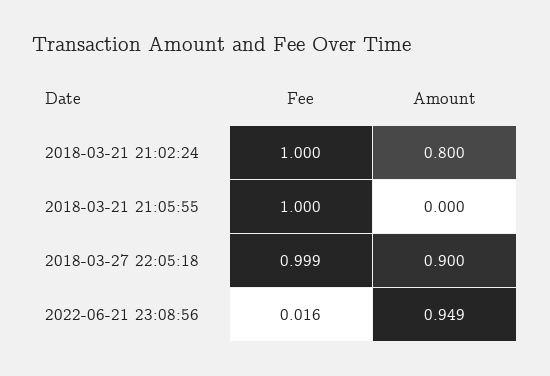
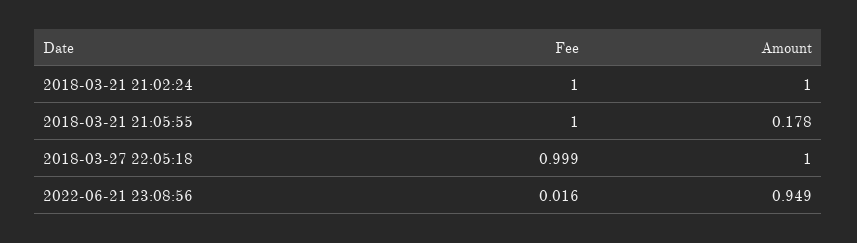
  {
    "Fee": {
      "2018-03-21 21:02:24": 1,
      "2018-03-21 21:05:55": 1,
      "2018-03-27 22:05:18": 0.999,
      "2022-06-21 23:08:56": 0.016
    },
    "Amount": {
-     "2018-03-21 21:02:24": 0.8,
+     "2018-03-21 21:02:24": 1,
-     "2018-03-21 21:05:55": 0,
+     "2018-03-21 21:05:55": 0.178,
-     "2018-03-27 22:05:18": 0.9,
+     "2018-03-27 22:05:18": 1,
      "2022-06-21 23:08:56": 0.949
    }
  }

